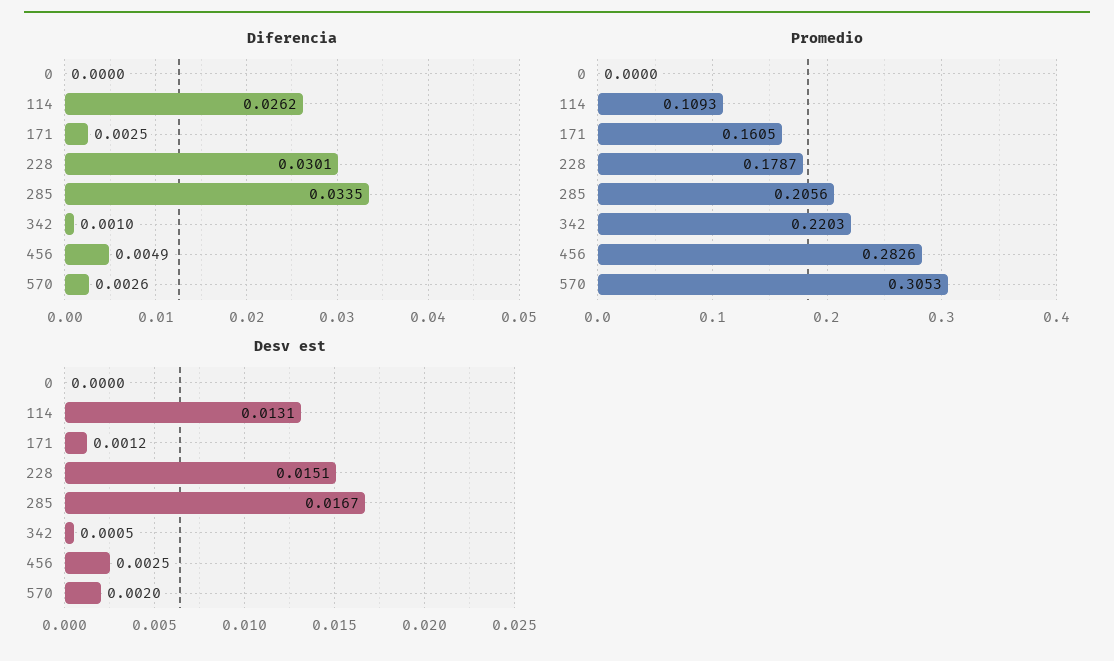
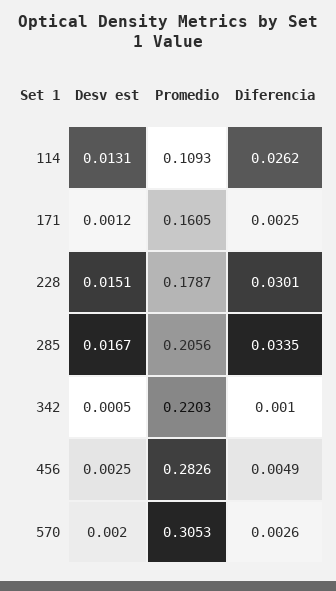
  {
    "Diferencia": {
-     "0": 0,
      "114": 0.0262,
      "171": 0.0025,
      "228": 0.0301,
      "285": 0.0335,
      "342": 0.001,
      "456": 0.0049,
      "570": 0.0026
    },
    "Promedio": {
-     "0": 0,
      "114": 0.1093,
      "171": 0.1605,
      "228": 0.1787,
      "285": 0.2056,
      "342": 0.2203,
      "456": 0.2826,
      "570": 0.3053
    },
    "Desv est": {
-     "0": 0,
      "114": 0.0131,
      "171": 0.0012,
      "228": 0.0151,
      "285": 0.0167,
      "342": 0.0005,
      "456": 0.0025,
      "570": 0.002
    }
  }

